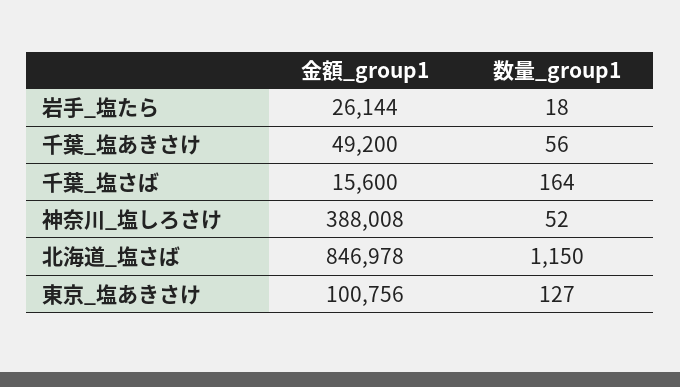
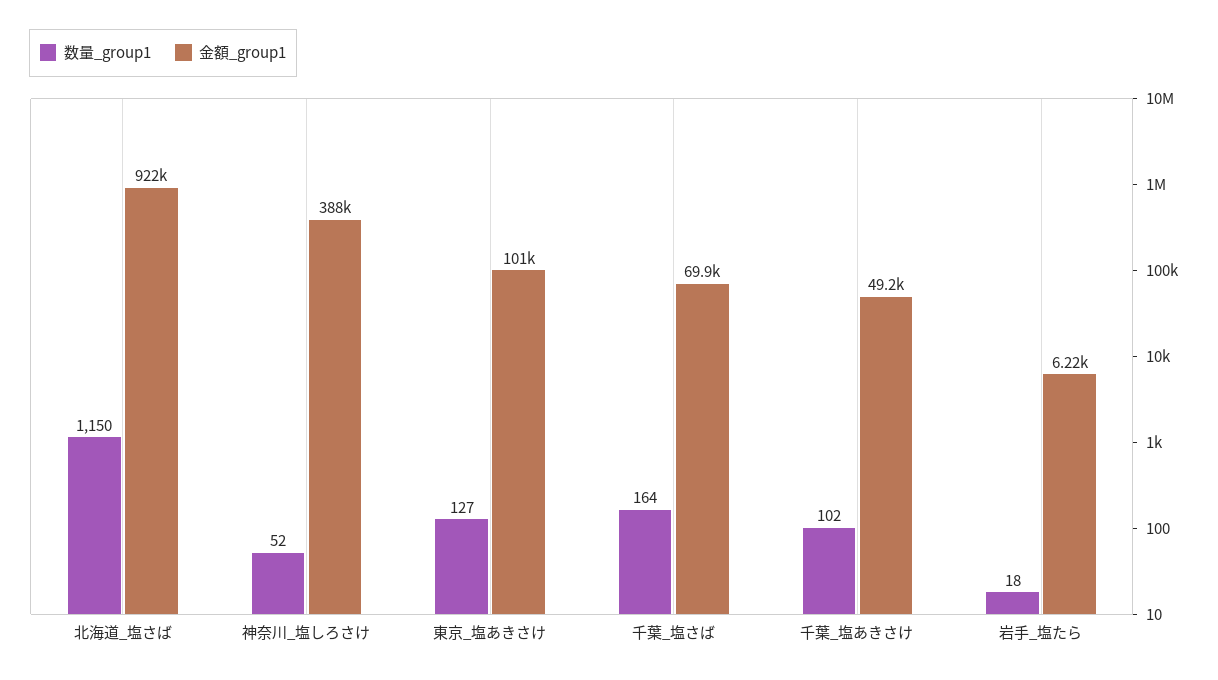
  {
    "金額_group1": {
-     "岩手_塩たら": 26144,
+     "岩手_塩たら": 6220,
      "千葉_塩あきさけ": 49200,
-     "千葉_塩さば": 15600,
+     "千葉_塩さば": 69900,
      "神奈川_塩しろさけ": 388008,
-     "北海道_塩さば": 846978,
+     "北海道_塩さば": 922000,
      "東京_塩あきさけ": 100756
    },
    "数量_group1": {
      "岩手_塩たら": 18,
-     "千葉_塩あきさけ": 56,
+     "千葉_塩あきさけ": 102,
      "千葉_塩さば": 164,
      "神奈川_塩しろさけ": 52,
      "北海道_塩さば": 1150,
      "東京_塩あきさけ": 127
    }
  }

